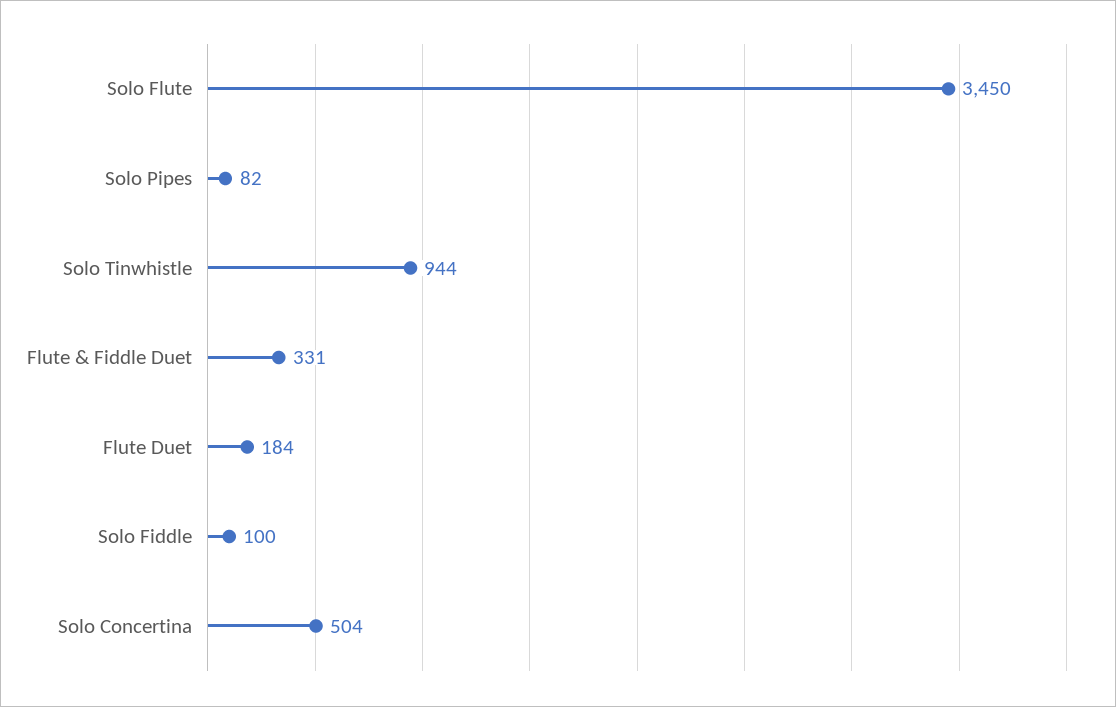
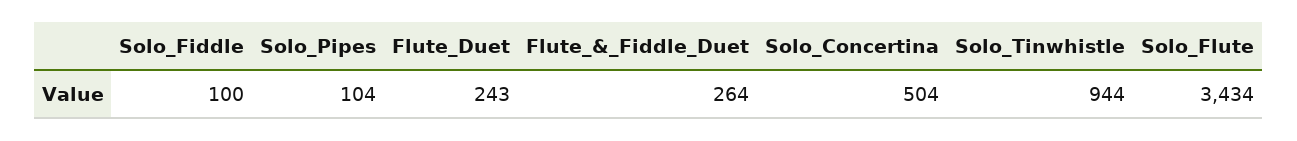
  {
-   "Solo Flute": 3450,
+   "Solo Flute": 3434,
-   "Solo Pipes": 82,
+   "Solo Pipes": 104,
    "Solo Tinwhistle": 944,
-   "Flute & Fiddle Duet": 331,
+   "Flute & Fiddle Duet": 264,
-   "Flute Duet": 184,
+   "Flute Duet": 243,
    "Solo Fiddle": 100,
    "Solo Concertina": 504
  }

